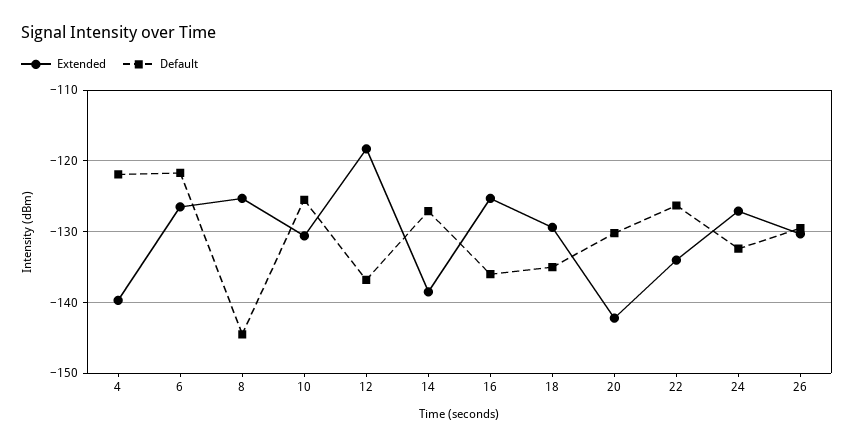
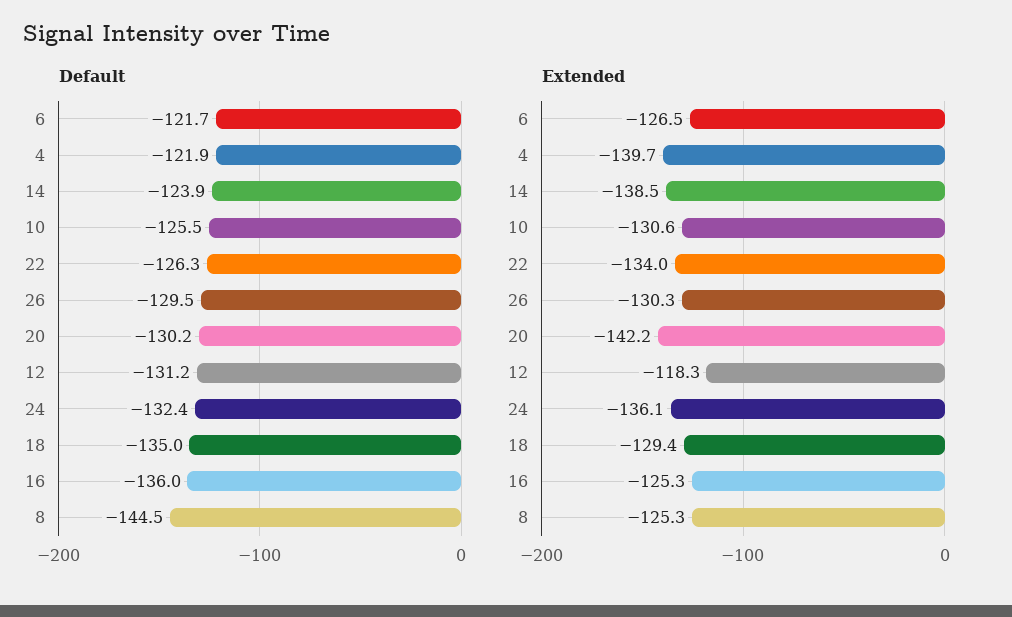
  {
    "Extended": {
      "4": -139.7,
      "6": -126.5,
      "8": -125.3,
      "10": -130.6,
      "12": -118.3,
      "14": -138.5,
      "16": -125.3,
      "18": -129.4,
      "20": -142.2,
      "22": -134,
-     "24": -127,
+     "24": -136.1,
      "26": -130.3
    },
    "Default": {
      "4": -121.9,
      "6": -121.7,
      "8": -144.5,
      "10": -125.5,
-     "12": -137,
+     "12": -131.2,
-     "14": -127,
+     "14": -123.9,
      "16": -136,
      "18": -135,
      "20": -130.2,
      "22": -126.3,
      "24": -132.4,
      "26": -129.5
    }
  }

